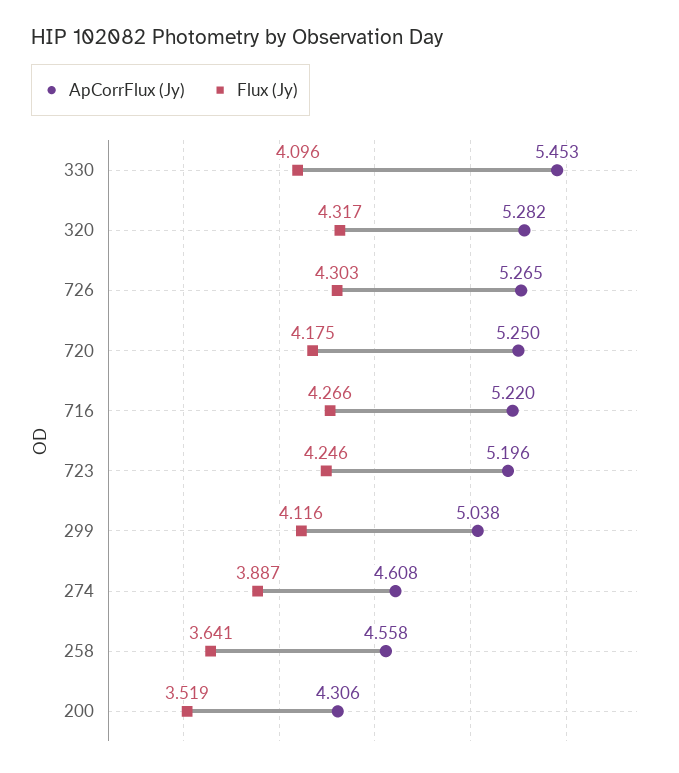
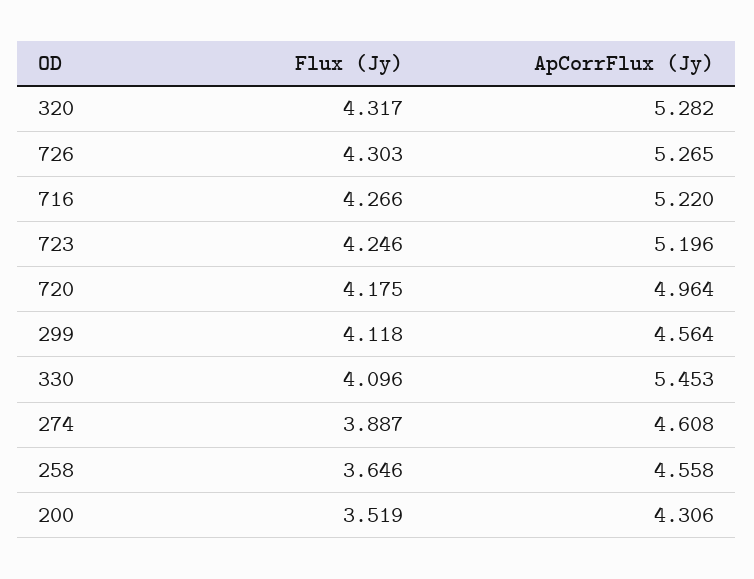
  {
    "ApCorrFlux (Jy)": {
      "330": 5.453,
      "320": 5.282,
      "726": 5.265,
-     "720": 5.25,
+     "720": 4.964,
      "716": 5.22,
      "723": 5.196,
-     "299": 5.038,
+     "299": 4.564,
      "274": 4.608,
      "258": 4.558,
      "200": 4.306
    },
    "Flux (Jy)": {
      "330": 4.096,
      "320": 4.317,
      "726": 4.303,
      "720": 4.175,
      "716": 4.266,
      "723": 4.246,
-     "299": 4.116,
+     "299": 4.118,
      "274": 3.887,
-     "258": 3.641,
+     "258": 3.646,
      "200": 3.519
    }
  }

